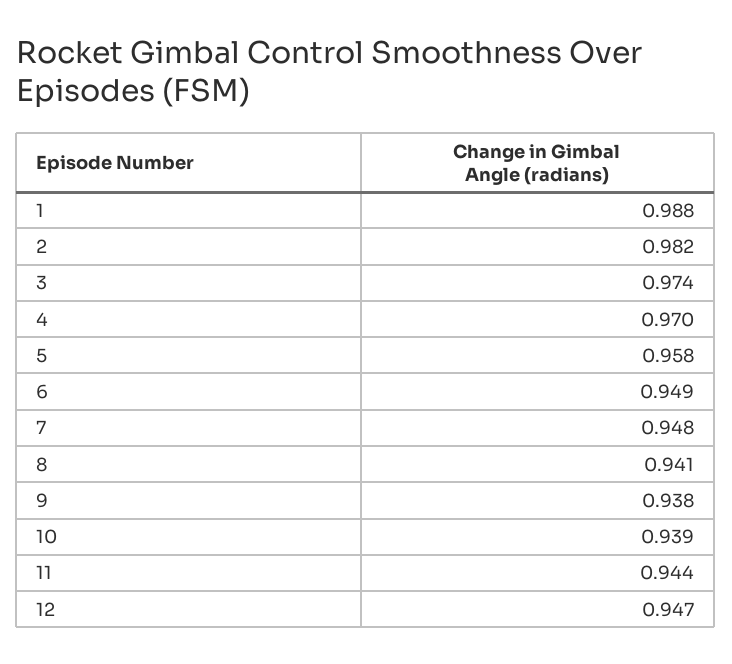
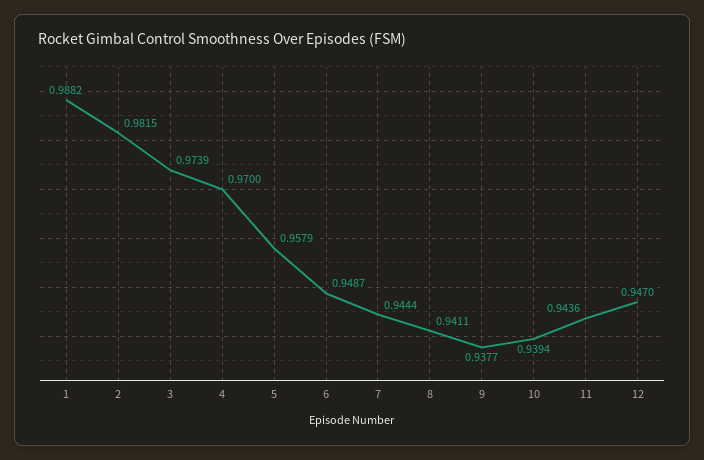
  {
    "1": 0.9882,
    "2": 0.9815,
    "3": 0.9739,
    "4": 0.97,
    "5": 0.9579,
    "6": 0.9487,
-   "7": 0.948,
+   "7": 0.9444,
    "8": 0.9411,
    "9": 0.9377,
    "10": 0.9394,
    "11": 0.9436,
    "12": 0.947
  }

